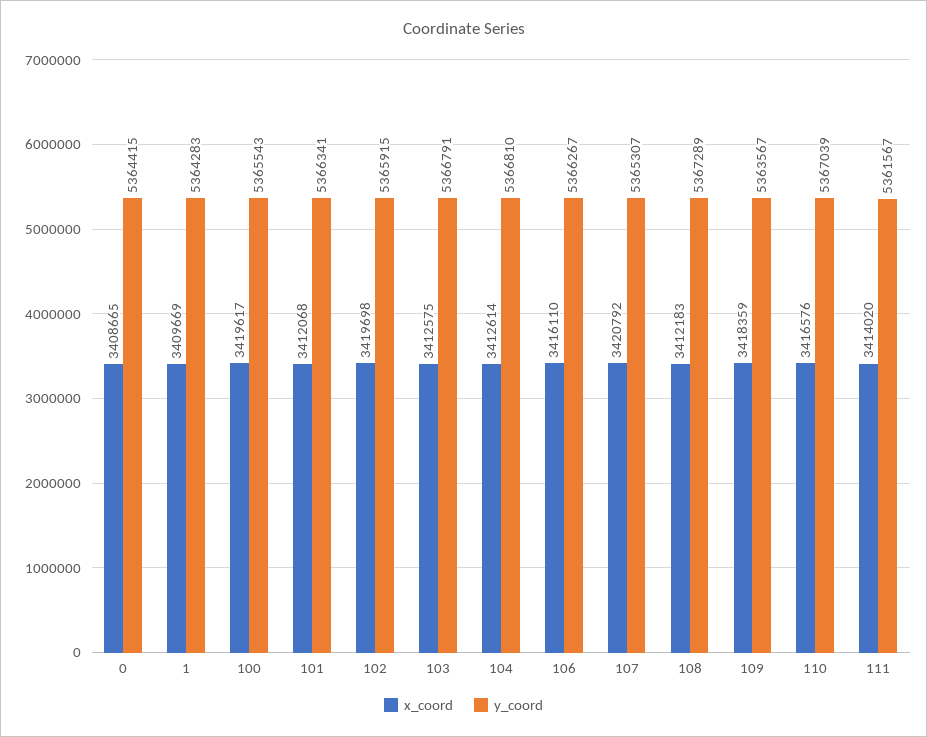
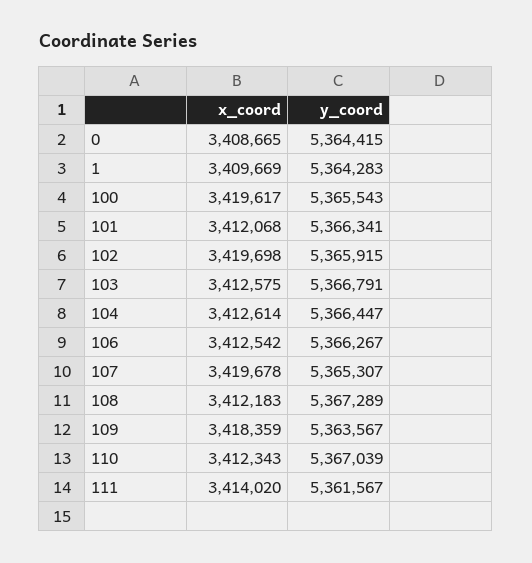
  {
    "x_coord": {
      "0": 3408665,
      "1": 3409669,
      "100": 3419617,
      "101": 3412068,
      "102": 3419698,
      "103": 3412575,
      "104": 3412614,
-     "106": 3416110,
+     "106": 3412542,
-     "107": 3420792,
+     "107": 3419678,
      "108": 3412183,
      "109": 3418359,
-     "110": 3416576,
+     "110": 3412343,
      "111": 3414020
    },
    "y_coord": {
      "0": 5364415,
      "1": 5364283,
      "100": 5365543,
      "101": 5366341,
      "102": 5365915,
      "103": 5366791,
-     "104": 5366810,
+     "104": 5366447,
      "106": 5366267,
      "107": 5365307,
      "108": 5367289,
      "109": 5363567,
      "110": 5367039,
      "111": 5361567
    }
  }

